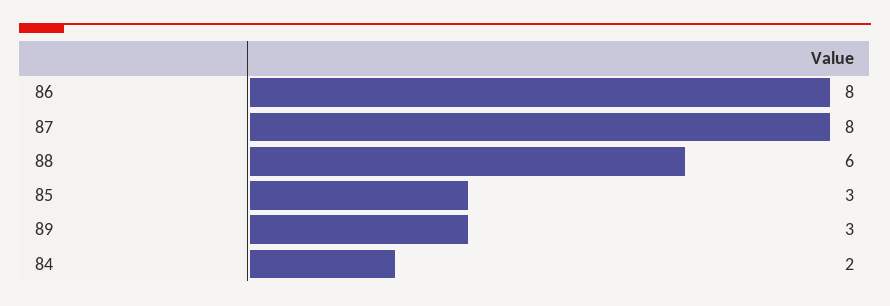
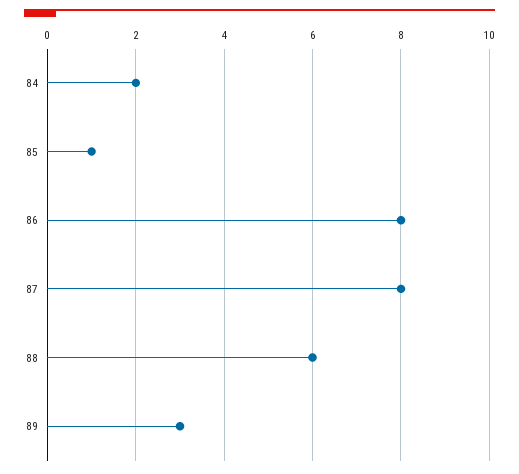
  {
    "86": 8,
    "87": 8,
    "88": 6,
-   "85": 3,
+   "85": 1,
    "89": 3,
    "84": 2
  }

